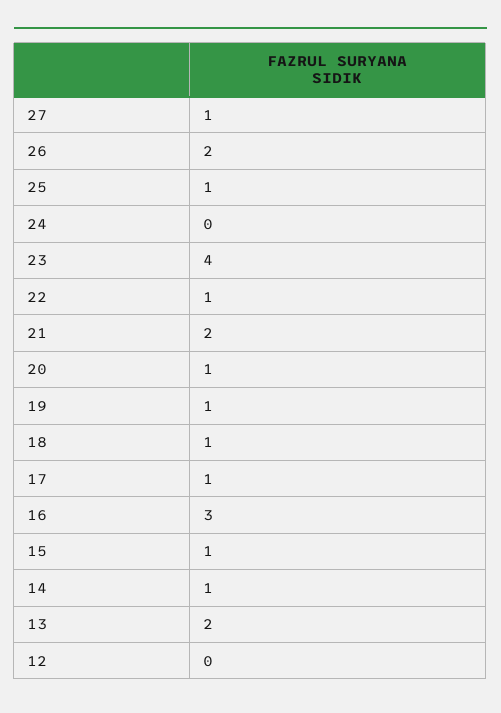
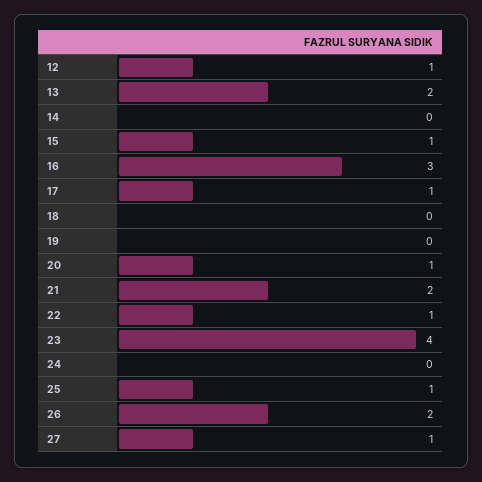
  {
    "27": 1,
    "26": 2,
    "25": 1,
    "24": 0,
    "23": 4,
    "22": 1,
    "21": 2,
    "20": 1,
-   "19": 1,
+   "19": 0,
-   "18": 1,
+   "18": 0,
    "17": 1,
    "16": 3,
    "15": 1,
-   "14": 1,
+   "14": 0,
    "13": 2,
-   "12": 0
+   "12": 1
  }

